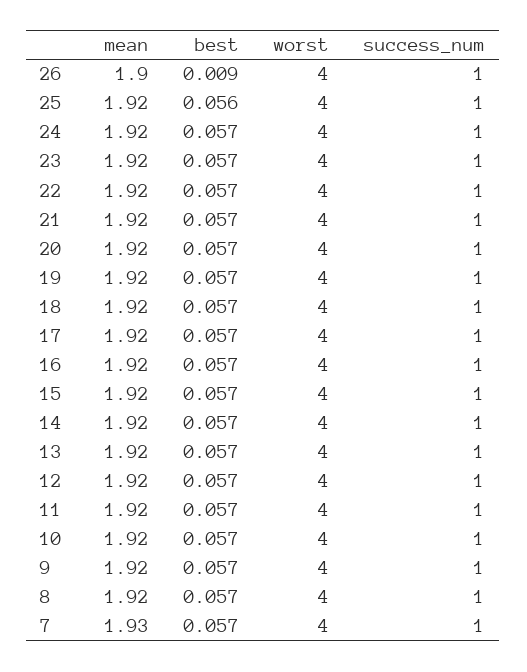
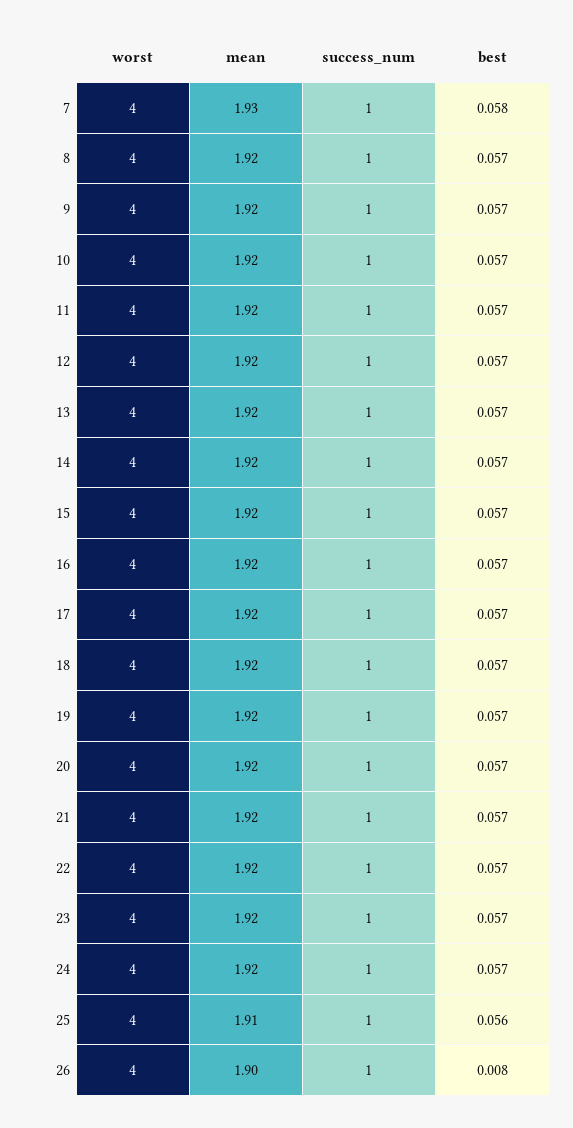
  {
    "mean": {
      "26": 1.9,
-     "25": 1.92,
+     "25": 1.91,
      "24": 1.92,
      "23": 1.92,
      "22": 1.92,
      "21": 1.92,
      "20": 1.92,
      "19": 1.92,
      "18": 1.92,
      "17": 1.92,
      "16": 1.92,
      "15": 1.92,
      "14": 1.92,
      "13": 1.92,
      "12": 1.92,
      "11": 1.92,
      "10": 1.92,
      "9": 1.92,
      "8": 1.92,
      "7": 1.93
    },
    "best": {
-     "26": 0.009,
+     "26": 0.008,
      "25": 0.056,
      "24": 0.057,
      "23": 0.057,
      "22": 0.057,
      "21": 0.057,
      "20": 0.057,
      "19": 0.057,
      "18": 0.057,
      "17": 0.057,
      "16": 0.057,
      "15": 0.057,
      "14": 0.057,
      "13": 0.057,
      "12": 0.057,
      "11": 0.057,
      "10": 0.057,
      "9": 0.057,
      "8": 0.057,
-     "7": 0.057
+     "7": 0.058
    },
    "worst": {
      "26": 4,
      "25": 4,
      "24": 4,
      "23": 4,
      "22": 4,
      "21": 4,
      "20": 4,
      "19": 4,
      "18": 4,
      "17": 4,
      "16": 4,
      "15": 4,
      "14": 4,
      "13": 4,
      "12": 4,
      "11": 4,
      "10": 4,
      "9": 4,
      "8": 4,
      "7": 4
    },
    "success_num": {
      "26": 1,
      "25": 1,
      "24": 1,
      "23": 1,
      "22": 1,
      "21": 1,
      "20": 1,
      "19": 1,
      "18": 1,
      "17": 1,
      "16": 1,
      "15": 1,
      "14": 1,
      "13": 1,
      "12": 1,
      "11": 1,
      "10": 1,
      "9": 1,
      "8": 1,
      "7": 1
    }
  }

